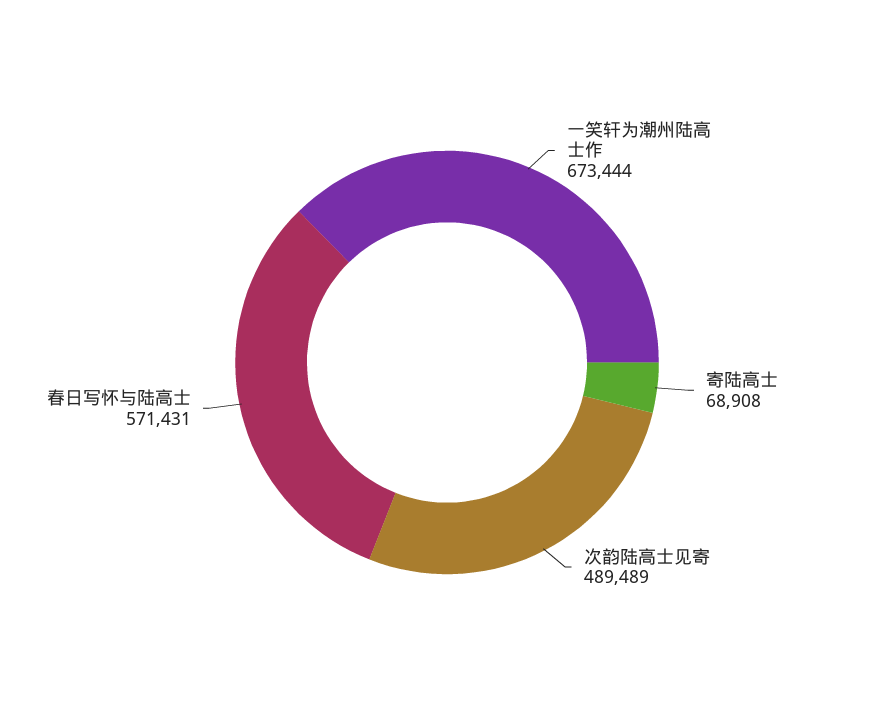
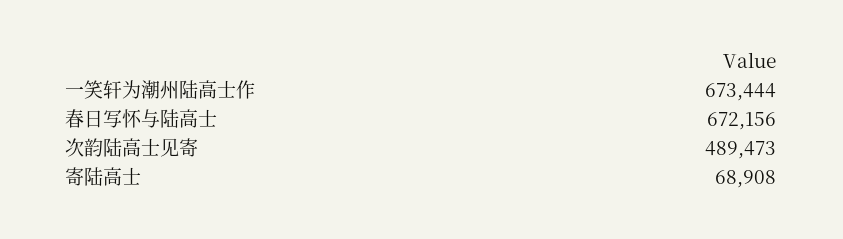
  {
    "一笑轩为潮州陆高士作": 673444,
    "寄陆高士": 68908,
-   "次韵陆高士见寄": 489489,
+   "次韵陆高士见寄": 489473,
-   "春日写怀与陆高士": 571431
+   "春日写怀与陆高士": 672156
  }

